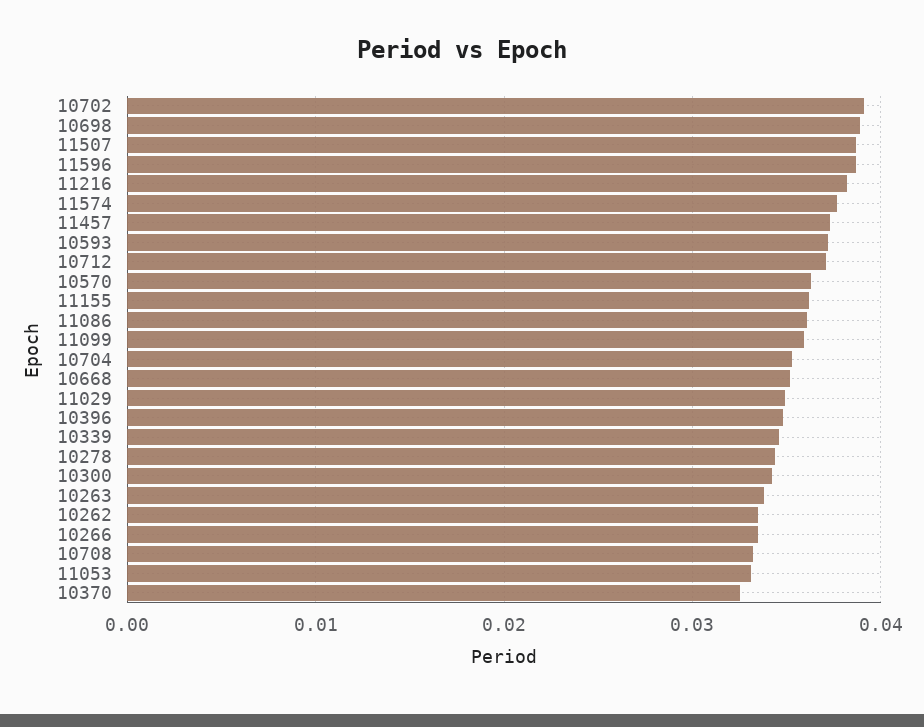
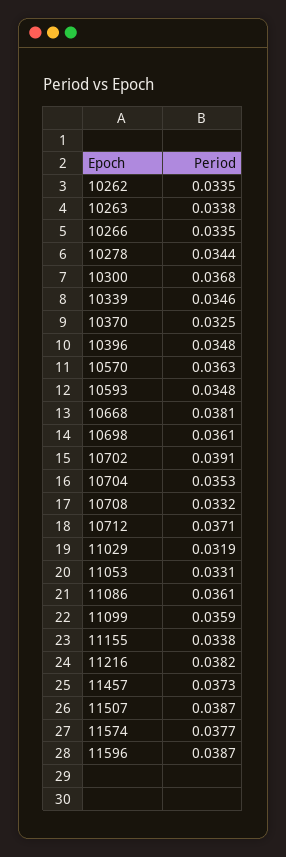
  {
    "10702": 0.0391,
-   "10698": 0.039,
+   "10698": 0.0361,
    "11507": 0.0387,
    "11596": 0.0387,
    "11216": 0.0382,
    "11574": 0.0377,
    "11457": 0.0373,
-   "10593": 0.037,
+   "10593": 0.0348,
    "10712": 0.0371,
    "10570": 0.0363,
-   "11155": 0.036,
+   "11155": 0.0338,
    "11086": 0.0361,
    "11099": 0.0359,
    "10704": 0.0353,
-   "10668": 0.035,
+   "10668": 0.0381,
-   "11029": 0.035,
+   "11029": 0.0319,
    "10396": 0.0348,
    "10339": 0.0346,
    "10278": 0.0344,
-   "10300": 0.034,
+   "10300": 0.0368,
    "10263": 0.0338,
    "10262": 0.0335,
    "10266": 0.0335,
    "10708": 0.0332,
    "11053": 0.0331,
    "10370": 0.0325
  }

